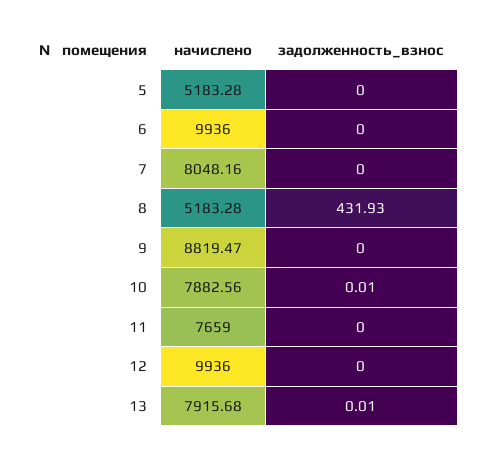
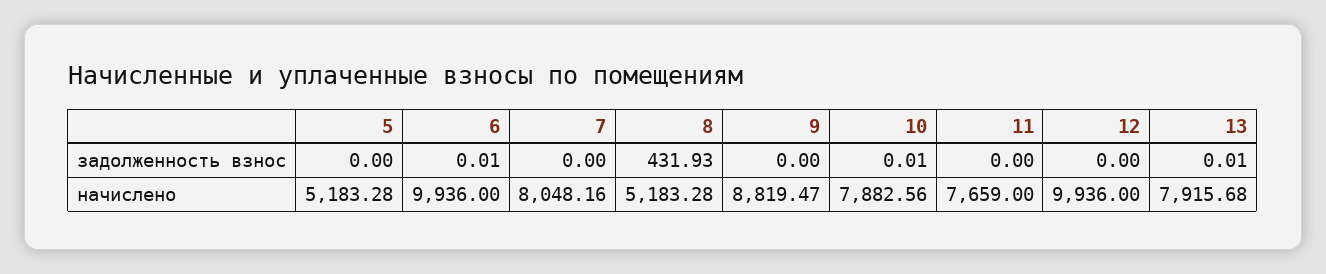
  {
    "начислено": {
      "5": 5183.28,
      "6": 9936,
      "7": 8048.16,
      "8": 5183.28,
      "9": 8819.47,
      "10": 7882.56,
      "11": 7659,
      "12": 9936,
      "13": 7915.68
    },
    "задолженность_взнос": {
      "5": 0,
-     "6": 0,
+     "6": 0.01,
      "7": 0,
      "8": 431.93,
      "9": 0,
      "10": 0.01,
      "11": 0,
      "12": 0,
      "13": 0.01
    }
  }

